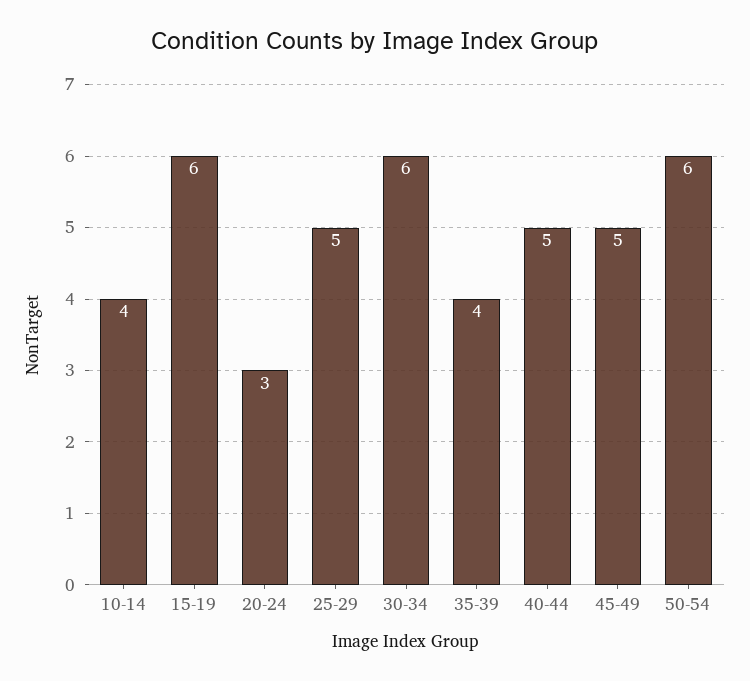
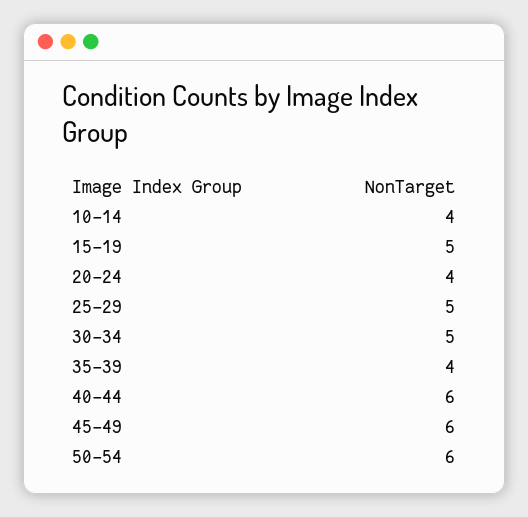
  {
    "10-14": 4,
-   "15-19": 6,
+   "15-19": 5,
-   "20-24": 3,
+   "20-24": 4,
    "25-29": 5,
-   "30-34": 6,
+   "30-34": 5,
    "35-39": 4,
-   "40-44": 5,
+   "40-44": 6,
-   "45-49": 5,
+   "45-49": 6,
    "50-54": 6
  }

